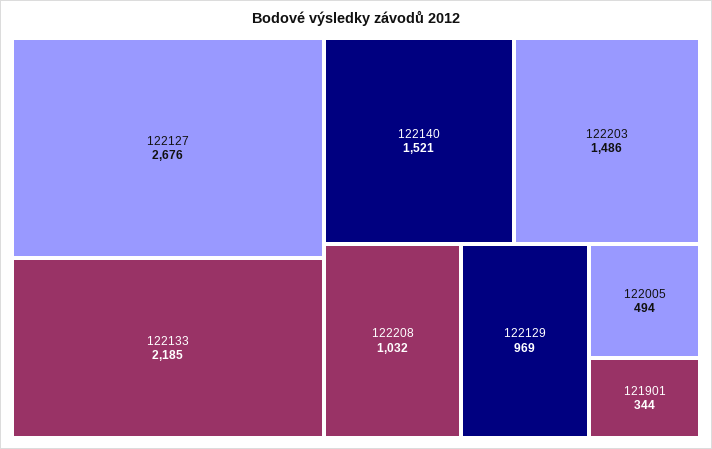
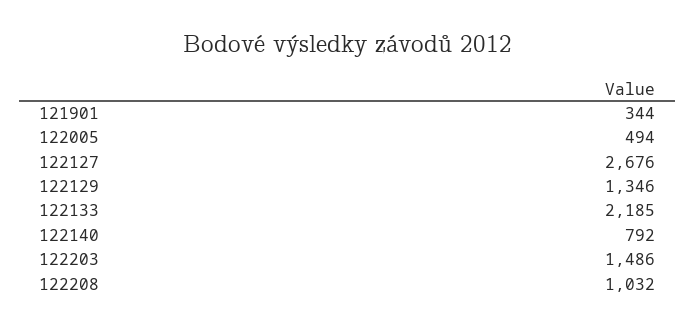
  {
    "122127": 2676,
    "122133": 2185,
-   "122140": 1521,
+   "122140": 792,
    "122203": 1486,
    "122208": 1032,
-   "122129": 969,
+   "122129": 1346,
    "122005": 494,
    "121901": 344
  }

